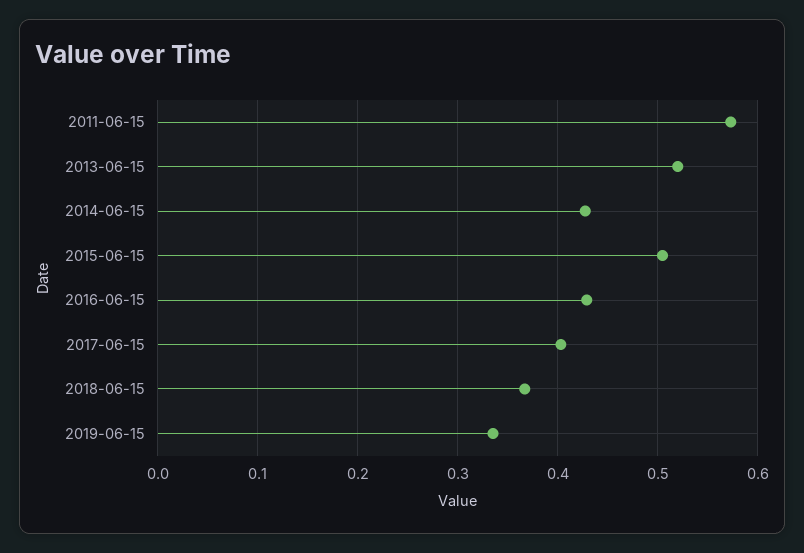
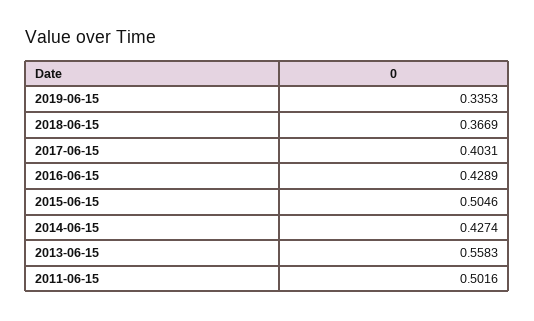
  {
-   "2011-06-15": 0.57,
+   "2011-06-15": 0.5016,
-   "2013-06-15": 0.52,
+   "2013-06-15": 0.5583,
    "2014-06-15": 0.4274,
    "2015-06-15": 0.5046,
    "2016-06-15": 0.4289,
    "2017-06-15": 0.4031,
    "2018-06-15": 0.3669,
    "2019-06-15": 0.3353
  }

